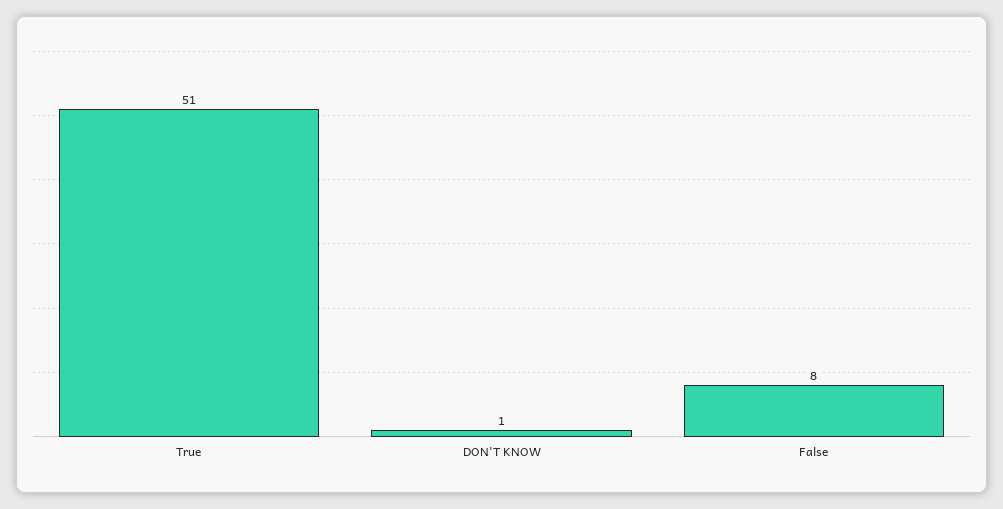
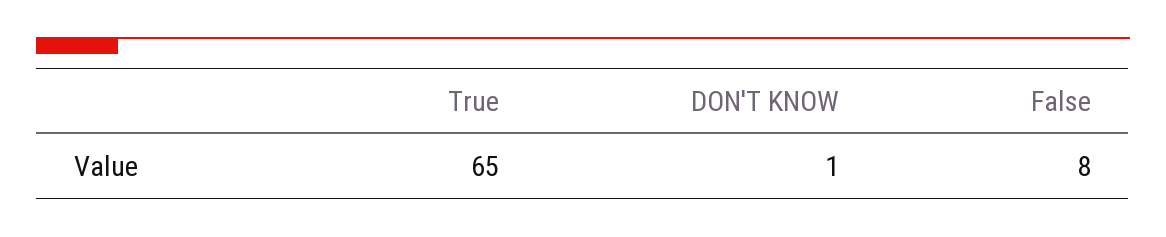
  {
-   "True": 51,
+   "True": 65,
    "DON'T KNOW": 1,
    "False": 8
  }

